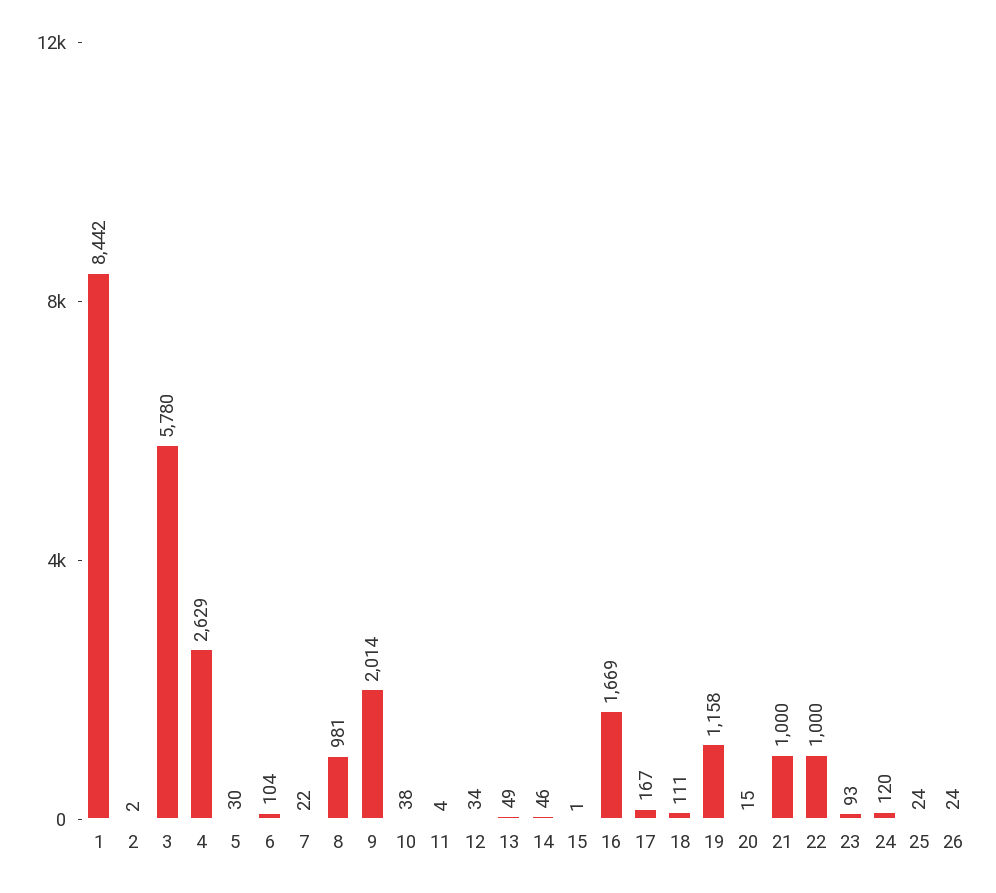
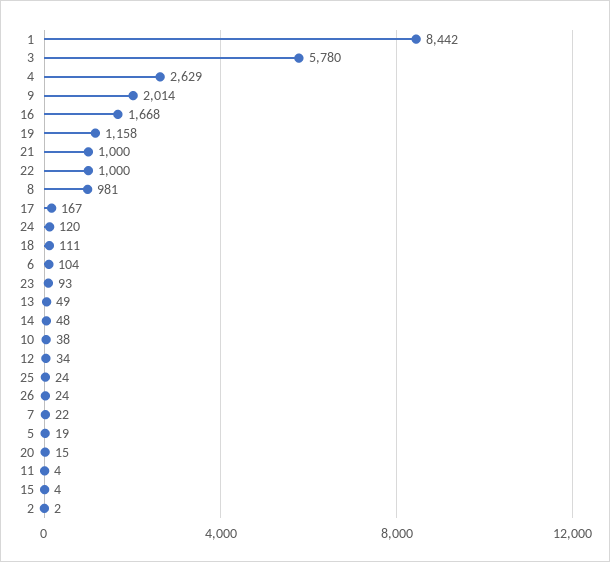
  {
    "1": 8442,
    "2": 2,
    "3": 5780,
    "4": 2629,
-   "5": 30,
+   "5": 19,
    "6": 104,
    "7": 22,
    "8": 981,
    "9": 2014,
    "10": 38,
    "11": 4,
    "12": 34,
    "13": 49,
-   "14": 46,
+   "14": 48,
-   "15": 1,
+   "15": 4,
-   "16": 1669,
+   "16": 1668,
    "17": 167,
    "18": 111,
    "19": 1158,
    "20": 15,
    "21": 1000,
    "22": 1000,
    "23": 93,
    "24": 120,
    "25": 24,
    "26": 24
  }

